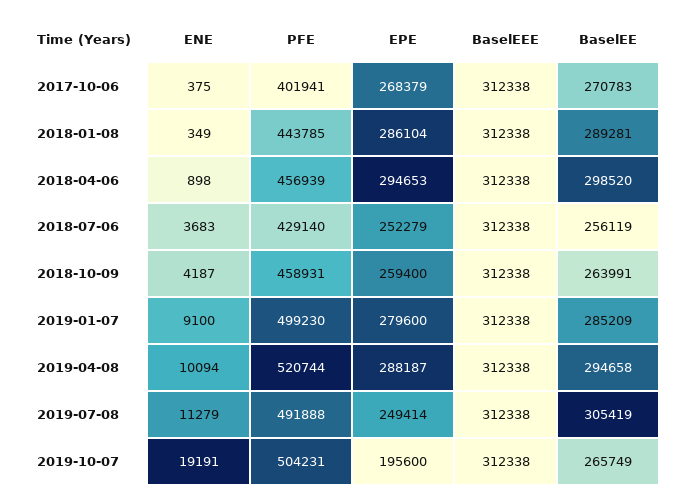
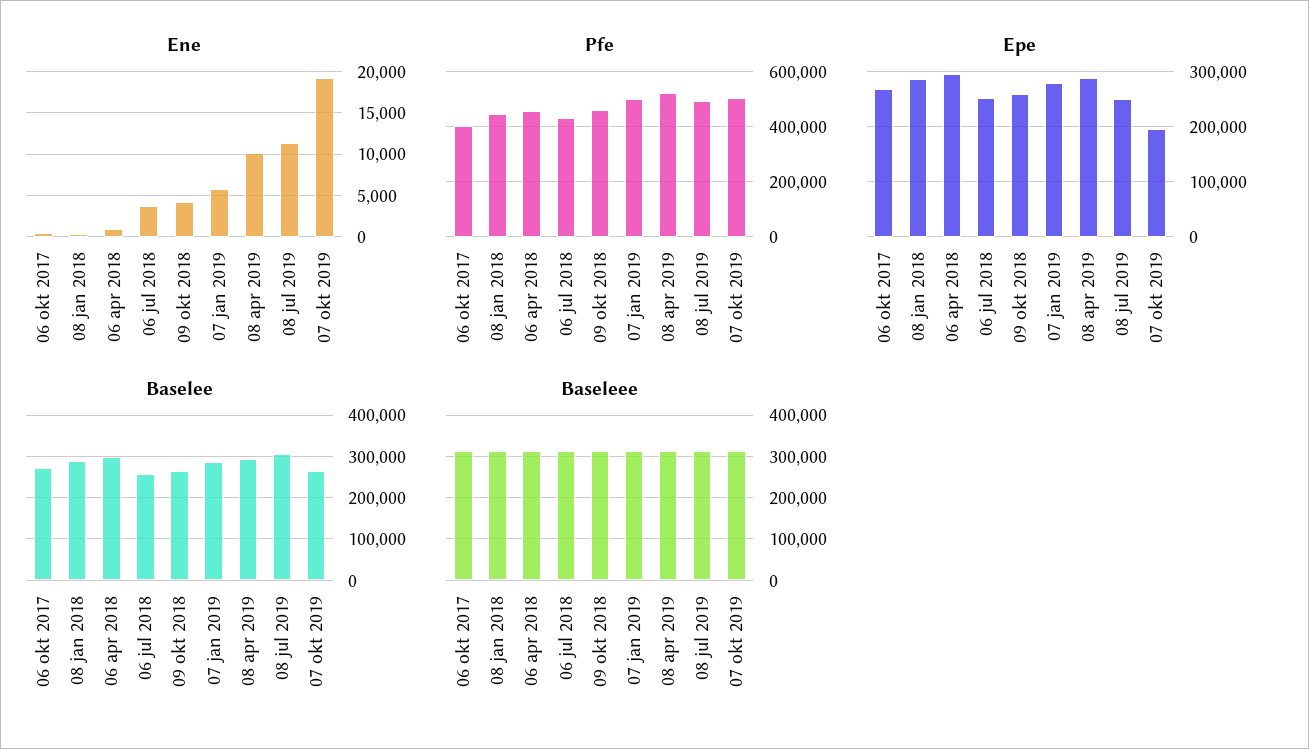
  {
    "ENE": {
      "2017-10-06": 375,
      "2018-01-08": 349,
      "2018-04-06": 898,
      "2018-07-06": 3683,
      "2018-10-09": 4187,
-     "2019-01-07": 9100,
+     "2019-01-07": 6000,
      "2019-04-08": 10094,
      "2019-07-08": 11279,
      "2019-10-07": 19191
    },
    "PFE": {
      "2017-10-06": 401941,
      "2018-01-08": 443785,
      "2018-04-06": 456939,
      "2018-07-06": 429140,
      "2018-10-09": 458931,
      "2019-01-07": 499230,
      "2019-04-08": 520744,
      "2019-07-08": 491888,
      "2019-10-07": 504231
    },
    "EPE": {
      "2017-10-06": 268379,
      "2018-01-08": 286104,
      "2018-04-06": 294653,
      "2018-07-06": 252279,
      "2018-10-09": 259400,
      "2019-01-07": 279600,
      "2019-04-08": 288187,
      "2019-07-08": 249414,
      "2019-10-07": 195600
    },
    "BaselEEE": {
      "2017-10-06": 312338,
      "2018-01-08": 312338,
      "2018-04-06": 312338,
      "2018-07-06": 312338,
      "2018-10-09": 312338,
      "2019-01-07": 312338,
      "2019-04-08": 312338,
      "2019-07-08": 312338,
      "2019-10-07": 312338
    },
    "BaselEE": {
      "2017-10-06": 270783,
      "2018-01-08": 289281,
      "2018-04-06": 298520,
      "2018-07-06": 256119,
      "2018-10-09": 263991,
      "2019-01-07": 285209,
      "2019-04-08": 294658,
      "2019-07-08": 305419,
      "2019-10-07": 265749
    }
  }

